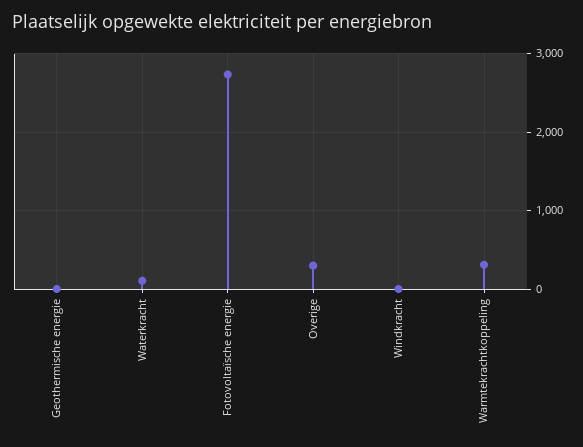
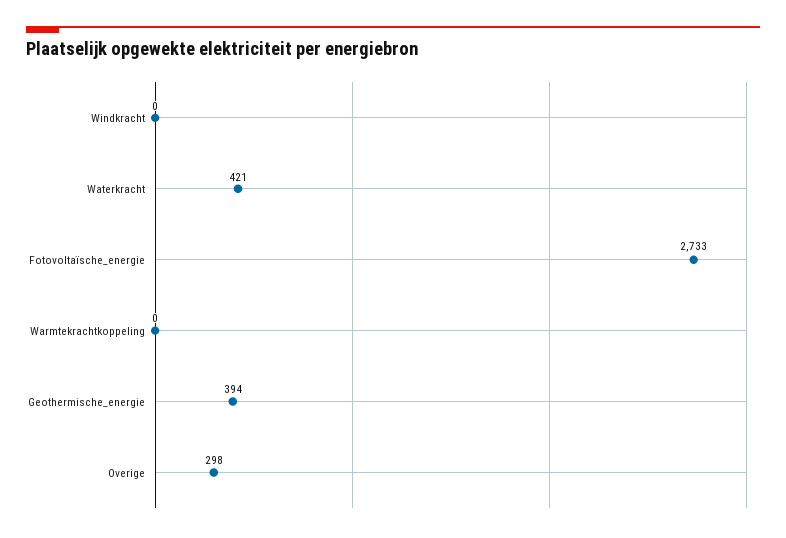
  {
-   "Geothermische energie": 0,
+   "Geothermische energie": 394,
-   "Waterkracht": 100,
+   "Waterkracht": 421,
    "Fotovoltaïsche energie": 2733,
    "Overige": 298,
    "Windkracht": 0,
-   "Warmtekrachtkoppeling": 300
+   "Warmtekrachtkoppeling": 0
  }

